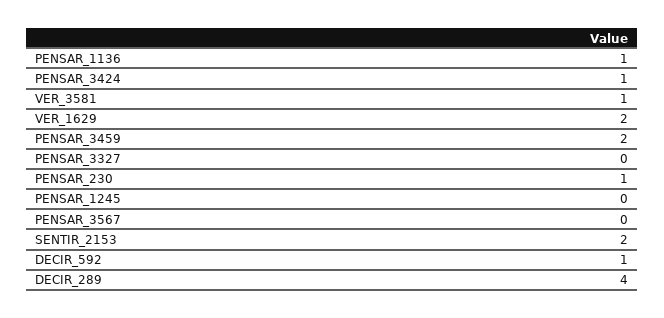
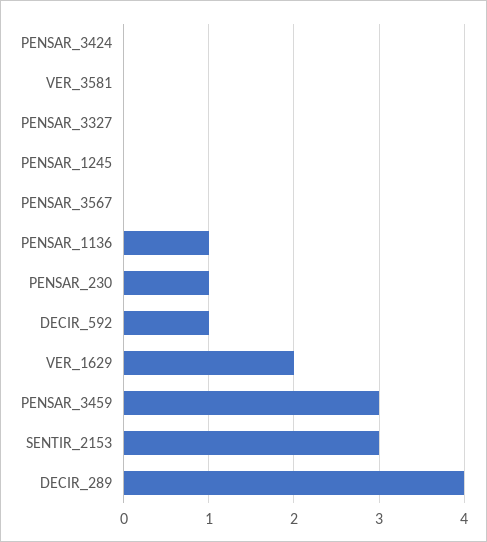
  {
    "PENSAR_1136": 1,
-   "PENSAR_3424": 1,
+   "PENSAR_3424": 0,
-   "VER_3581": 1,
+   "VER_3581": 0,
    "VER_1629": 2,
-   "PENSAR_3459": 2,
+   "PENSAR_3459": 3,
    "PENSAR_3327": 0,
    "PENSAR_230": 1,
    "PENSAR_1245": 0,
    "PENSAR_3567": 0,
-   "SENTIR_2153": 2,
+   "SENTIR_2153": 3,
    "DECIR_592": 1,
    "DECIR_289": 4
  }

